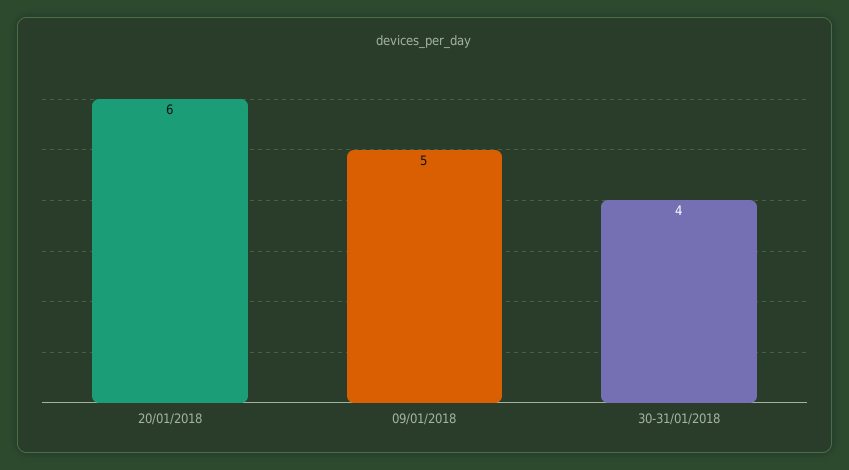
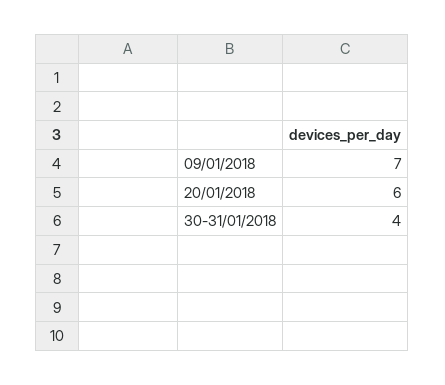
  {
    "20/01/2018": 6,
-   "09/01/2018": 5,
+   "09/01/2018": 7,
    "30-31/01/2018": 4
  }

